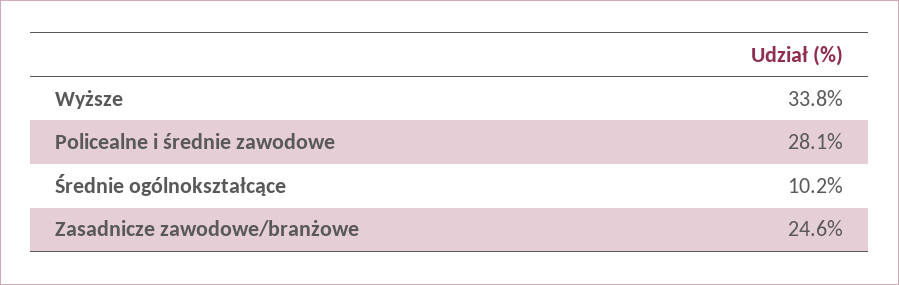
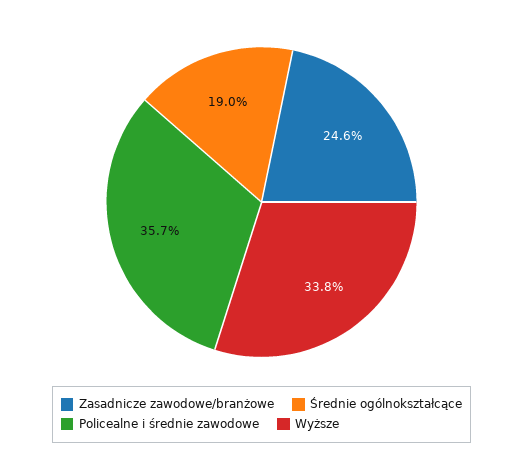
  {
    "Wyższe": 33.8,
-   "Policealne i średnie zawodowe": 28.1,
+   "Policealne i średnie zawodowe": 35.7,
-   "Średnie ogólnokształcące": 10.2,
+   "Średnie ogólnokształcące": 19,
    "Zasadnicze zawodowe/branżowe": 24.6
  }

